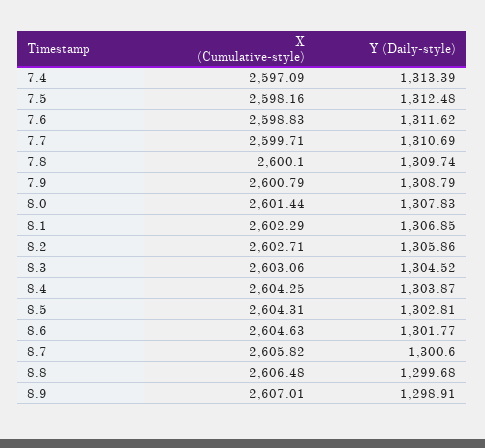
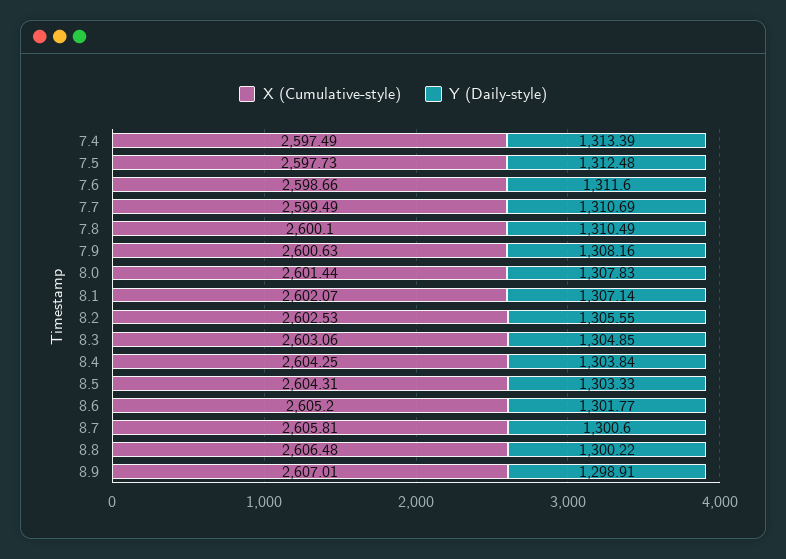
  {
    "X (Cumulative-style)": {
-     "7.4": 2597.09,
+     "7.4": 2597.49,
-     "7.5": 2598.16,
+     "7.5": 2597.73,
-     "7.6": 2598.83,
+     "7.6": 2598.66,
-     "7.7": 2599.71,
+     "7.7": 2599.49,
      "7.8": 2600.1,
-     "7.9": 2600.79,
+     "7.9": 2600.63,
      "8.0": 2601.44,
-     "8.1": 2602.29,
+     "8.1": 2602.07,
-     "8.2": 2602.71,
+     "8.2": 2602.53,
      "8.3": 2603.06,
      "8.4": 2604.25,
      "8.5": 2604.31,
-     "8.6": 2604.63,
+     "8.6": 2605.2,
-     "8.7": 2605.82,
+     "8.7": 2605.81,
      "8.8": 2606.48,
      "8.9": 2607.01
    },
    "Y (Daily-style)": {
      "7.4": 1313.39,
      "7.5": 1312.48,
-     "7.6": 1311.62,
+     "7.6": 1311.6,
      "7.7": 1310.69,
-     "7.8": 1309.74,
+     "7.8": 1310.49,
-     "7.9": 1308.79,
+     "7.9": 1308.16,
      "8.0": 1307.83,
-     "8.1": 1306.85,
+     "8.1": 1307.14,
-     "8.2": 1305.86,
+     "8.2": 1305.55,
-     "8.3": 1304.52,
+     "8.3": 1304.85,
-     "8.4": 1303.87,
+     "8.4": 1303.84,
-     "8.5": 1302.81,
+     "8.5": 1303.33,
      "8.6": 1301.77,
      "8.7": 1300.6,
-     "8.8": 1299.68,
+     "8.8": 1300.22,
      "8.9": 1298.91
    }
  }

